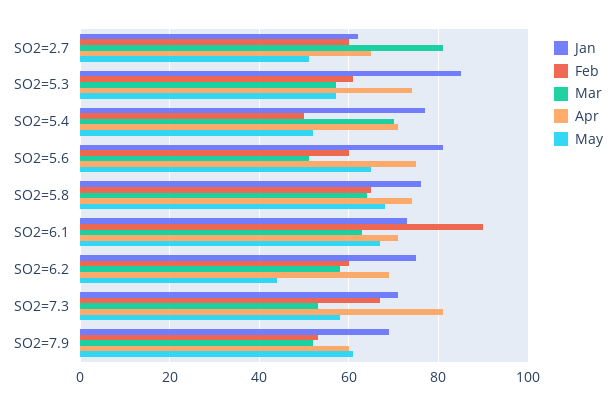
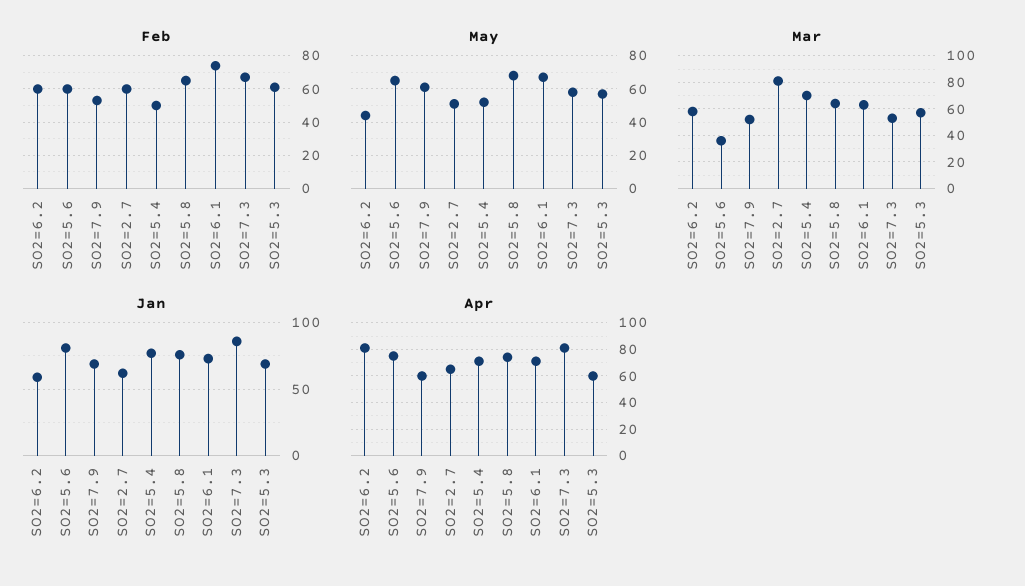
  {
    "Jan": {
      "SO2=2.7": 60,
-     "SO2=5.3": 85,
+     "SO2=5.3": 70,
      "SO2=5.4": 75,
      "SO2=5.6": 80,
      "SO2=5.8": 75,
      "SO2=6.1": 75,
-     "SO2=6.2": 75,
+     "SO2=6.2": 60,
-     "SO2=7.3": 70,
+     "SO2=7.3": 85,
      "SO2=7.9": 70
    },
    "Feb": {
      "SO2=2.7": 60,
      "SO2=5.3": 60,
      "SO2=5.4": 50,
      "SO2=5.6": 60,
      "SO2=5.8": 65,
-     "SO2=6.1": 90,
+     "SO2=6.1": 75,
      "SO2=6.2": 60,
      "SO2=7.3": 65,
      "SO2=7.9": 55
    },
    "Mar": {
      "SO2=2.7": 80,
      "SO2=5.3": 55,
      "SO2=5.4": 70,
-     "SO2=5.6": 50,
+     "SO2=5.6": 35,
      "SO2=5.8": 65,
      "SO2=6.1": 65,
      "SO2=6.2": 60,
      "SO2=7.3": 55,
      "SO2=7.9": 50
    },
    "Apr": {
      "SO2=2.7": 65,
-     "SO2=5.3": 75,
+     "SO2=5.3": 60,
      "SO2=5.4": 70,
      "SO2=5.6": 75,
      "SO2=5.8": 75,
      "SO2=6.1": 70,
-     "SO2=6.2": 70,
+     "SO2=6.2": 80,
      "SO2=7.3": 80,
      "SO2=7.9": 60
    },
    "May": {
      "SO2=2.7": 50,
      "SO2=5.3": 55,
      "SO2=5.4": 50,
      "SO2=5.6": 65,
      "SO2=5.8": 70,
      "SO2=6.1": 65,
      "SO2=6.2": 45,
      "SO2=7.3": 60,
      "SO2=7.9": 60
    }
  }

